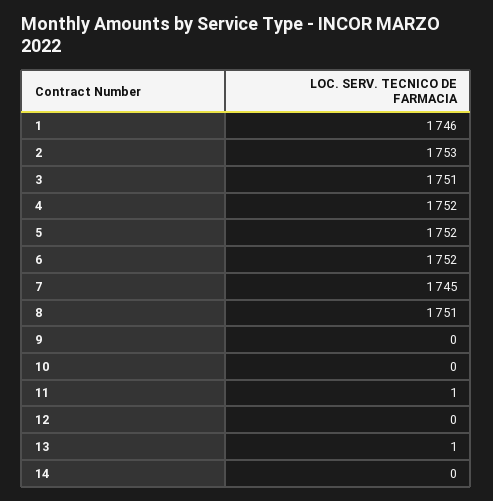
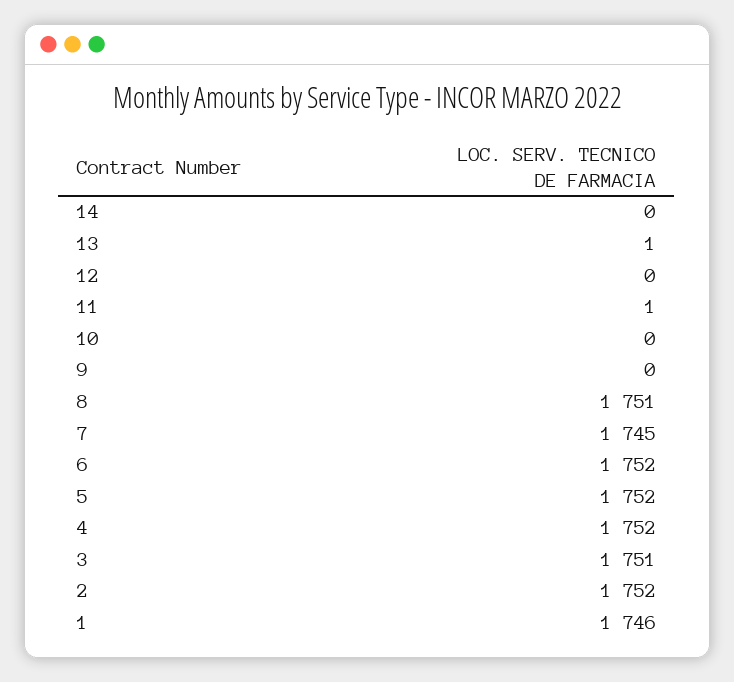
  {
    "1": 1746,
-   "2": 1753,
+   "2": 1752,
    "3": 1751,
    "4": 1752,
    "5": 1752,
    "6": 1752,
    "7": 1745,
    "8": 1751,
    "9": 0,
    "10": 0,
    "11": 1,
    "12": 0,
    "13": 1,
    "14": 0
  }

